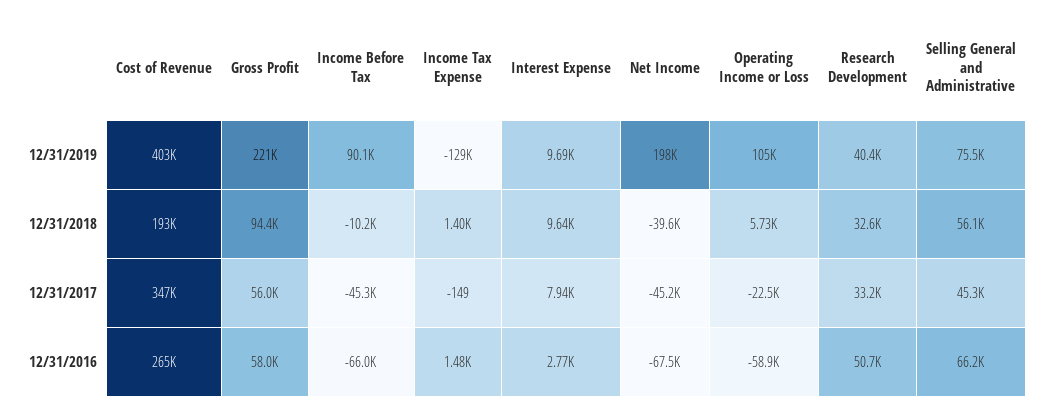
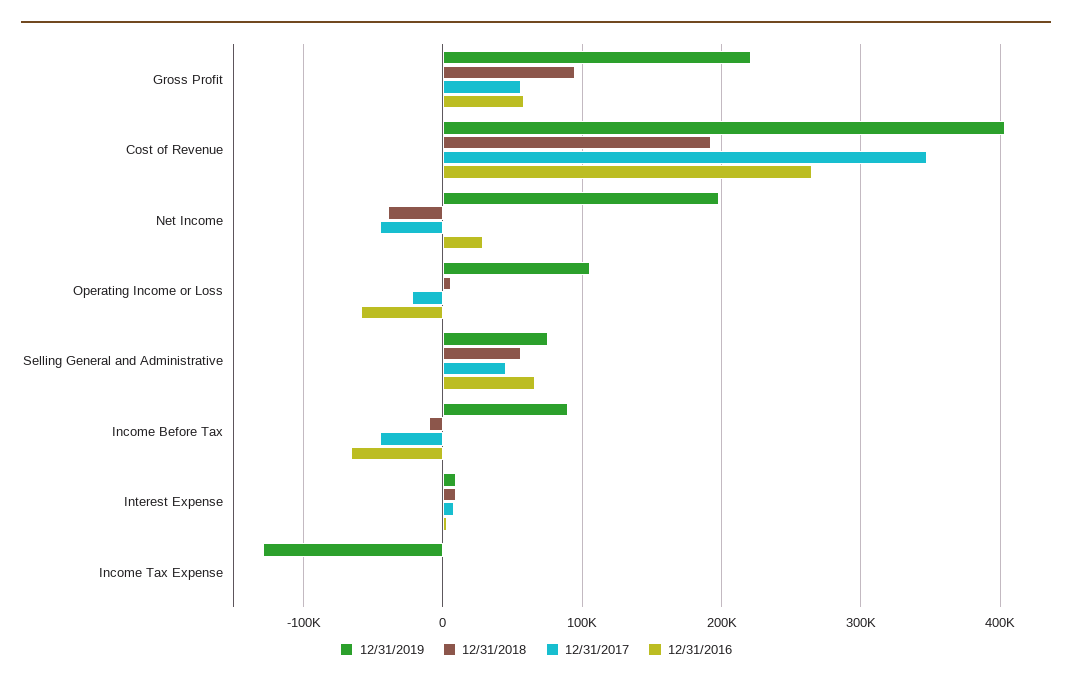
  {
    "12/31/2019": {
      "Cost of Revenue": 403000,
      "Gross Profit": 221000,
      "Income Before Tax": 90100,
      "Income Tax Expense": -129000,
      "Interest Expense": 9690,
      "Net Income": 198000,
      "Operating Income or Loss": 105000,
-     "Research Development": 40400,
      "Selling General and Administrative": 75500
    },
    "12/31/2018": {
      "Cost of Revenue": 193000,
      "Gross Profit": 94400,
      "Income Before Tax": -10200,
      "Income Tax Expense": 1400,
      "Interest Expense": 9640,
      "Net Income": -39600,
      "Operating Income or Loss": 5730,
-     "Research Development": 32600,
      "Selling General and Administrative": 56100
    },
    "12/31/2017": {
      "Cost of Revenue": 347000,
      "Gross Profit": 56000,
      "Income Before Tax": -45300,
      "Income Tax Expense": -149,
      "Interest Expense": 7940,
      "Net Income": -45200,
      "Operating Income or Loss": -22500,
-     "Research Development": 33200,
      "Selling General and Administrative": 45300
    },
    "12/31/2016": {
      "Cost of Revenue": 265000,
      "Gross Profit": 58000,
      "Income Before Tax": -66000,
      "Income Tax Expense": 1480,
      "Interest Expense": 2770,
-     "Net Income": -67500,
+     "Net Income": 30000,
      "Operating Income or Loss": -58900,
-     "Research Development": 50700,
      "Selling General and Administrative": 66200
    }
  }

